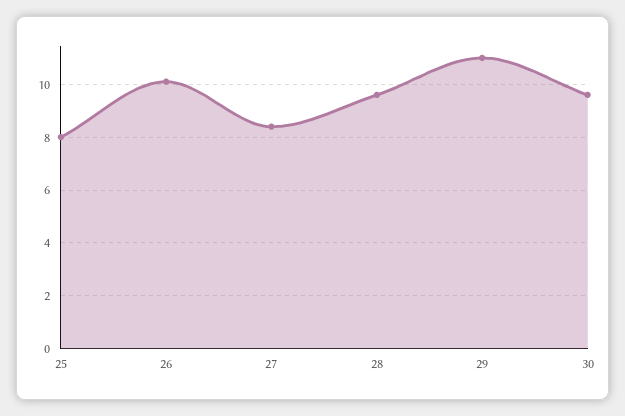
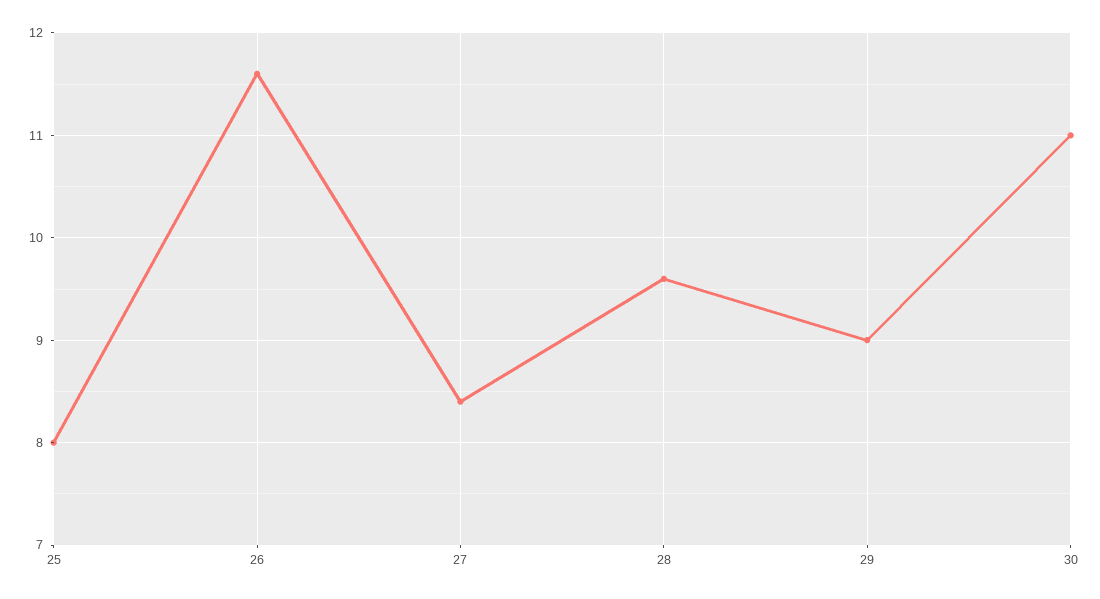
  {
    "25": 8,
-   "26": 10,
+   "26": 11.6,
    "27": 8.4,
    "28": 9.6,
-   "29": 11,
+   "29": 9,
-   "30": 9.5
+   "30": 11
  }

